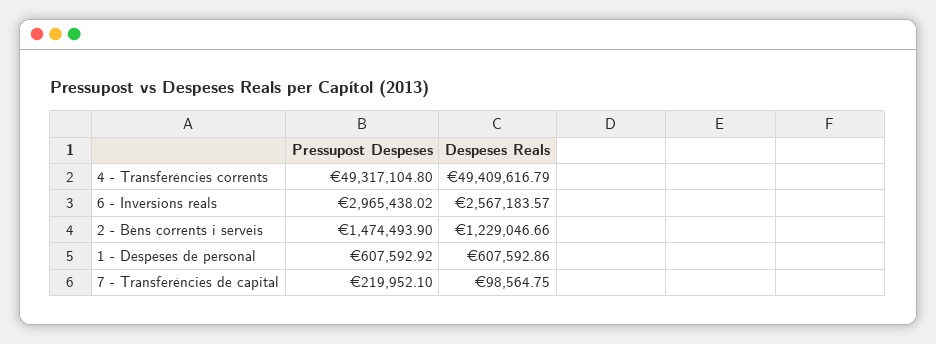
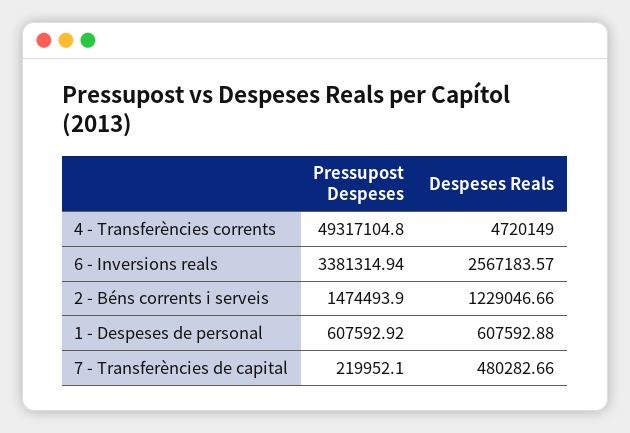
  {
    "Pressupost Despeses": {
      "4 - Transferències corrents": 49317104.8,
-     "6 - Inversions reals": 2965438.02,
+     "6 - Inversions reals": 3381314.94,
      "2 - Béns corrents i serveis": 1474493.9,
      "1 - Despeses de personal": 607592.92,
      "7 - Transferències de capital": 219952.1
    },
    "Despeses Reals": {
-     "4 - Transferències corrents": 49409616.79,
+     "4 - Transferències corrents": 4720149,
      "6 - Inversions reals": 2567183.57,
      "2 - Béns corrents i serveis": 1229046.66,
-     "1 - Despeses de personal": 607592.86,
+     "1 - Despeses de personal": 607592.88,
-     "7 - Transferències de capital": 98564.75
+     "7 - Transferències de capital": 480282.66
    }
  }

